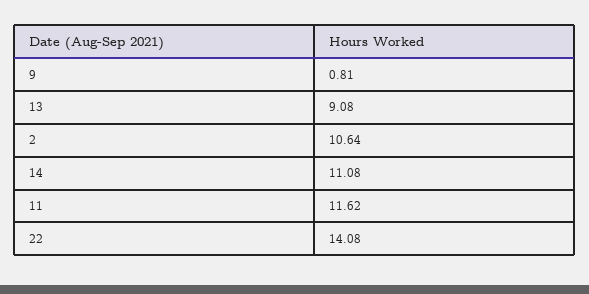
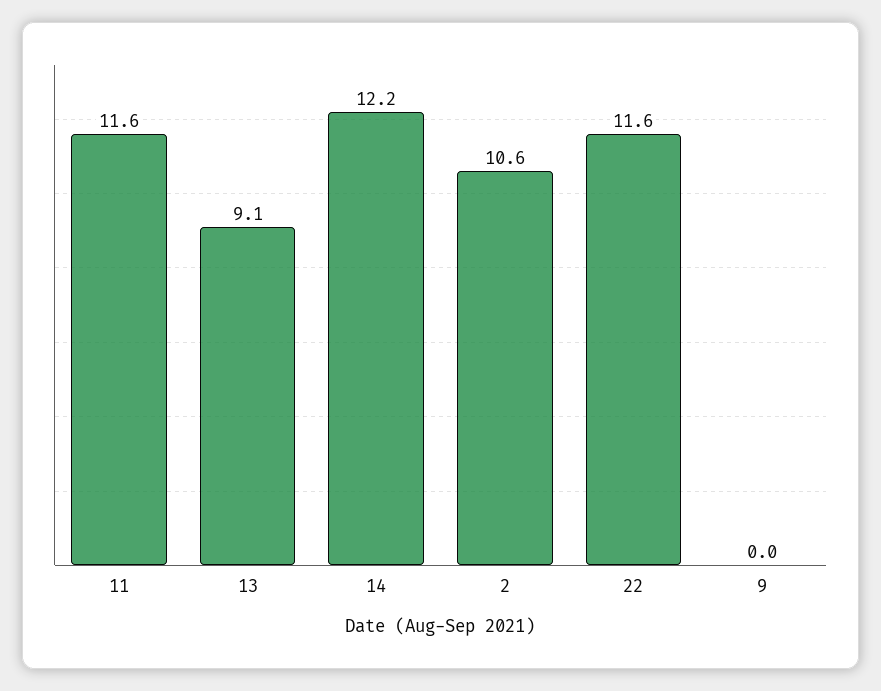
  {
-   "9": 0.81,
+   "9": 0,
    "13": 9.08,
    "2": 10.64,
-   "14": 11.08,
+   "14": 12.2,
    "11": 11.62,
-   "22": 14.08
+   "22": 11.6
  }

